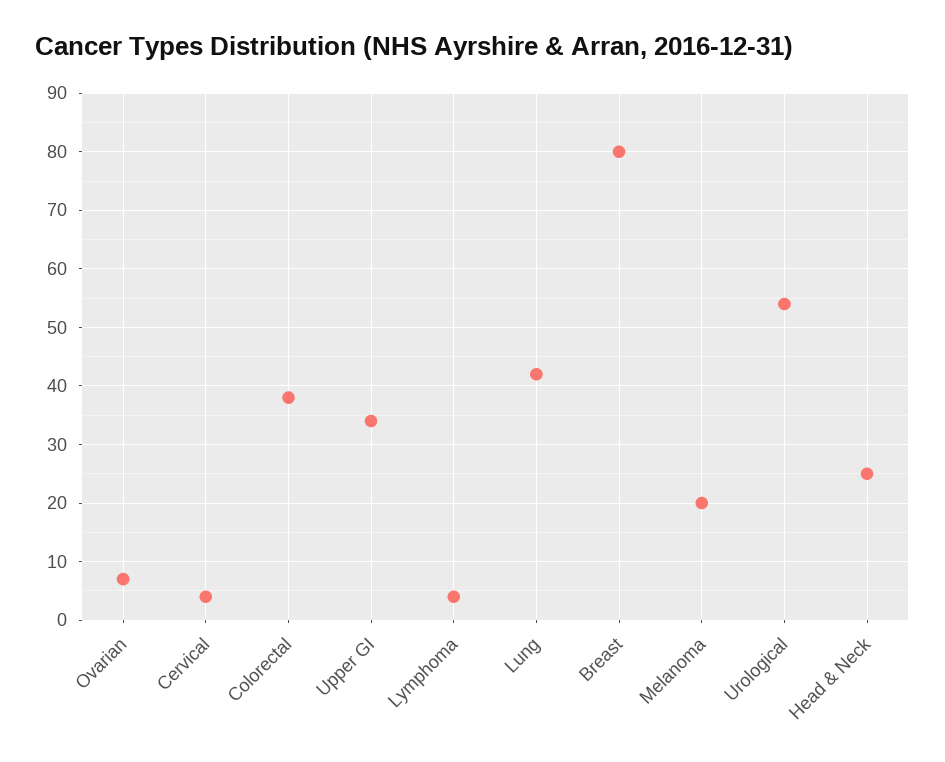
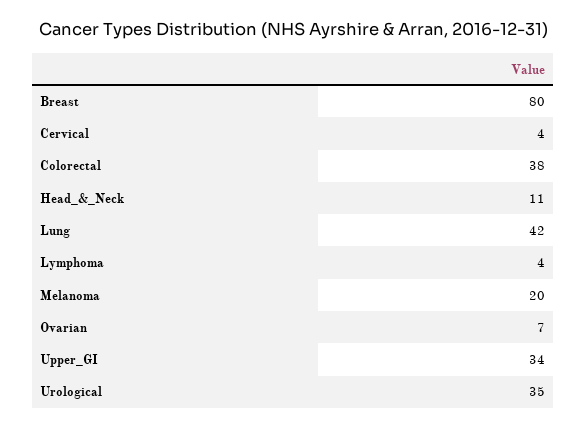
  {
    "Ovarian": 7,
    "Cervical": 4,
    "Colorectal": 38,
    "Upper GI": 34,
    "Lymphoma": 4,
    "Lung": 42,
    "Breast": 80,
    "Melanoma": 20,
-   "Urological": 55,
+   "Urological": 35,
-   "Head & Neck": 25
+   "Head & Neck": 11
  }

